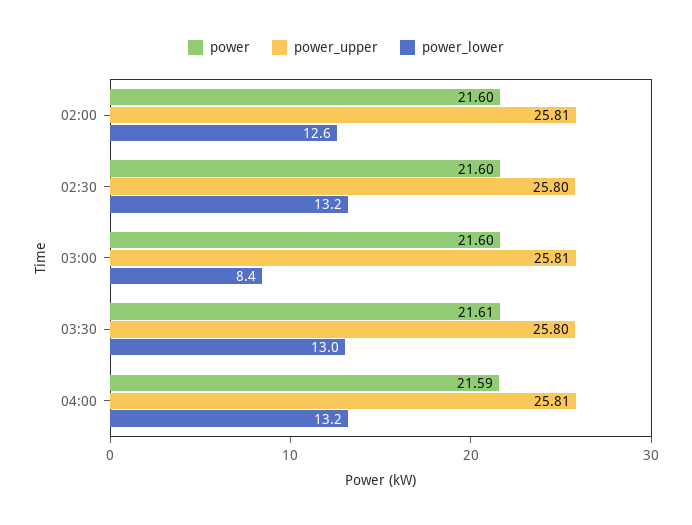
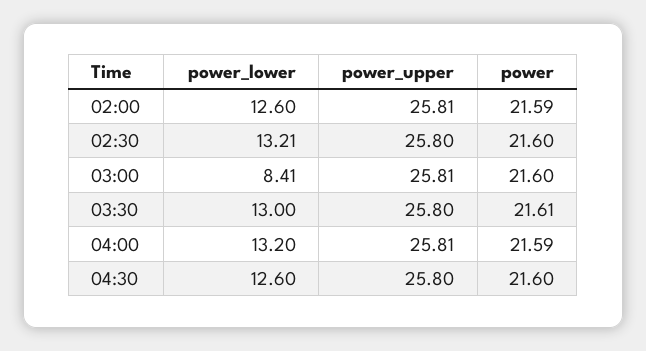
  {
    "power": {
-     "02:00": 21.6,
+     "02:00": 21.59,
      "02:30": 21.6,
      "03:00": 21.6,
      "03:30": 21.61,
-     "04:00": 21.59
+     "04:00": 21.59,
+     "04:30": 21.6
    },
    "power_upper": {
      "02:00": 25.81,
      "02:30": 25.8,
      "03:00": 25.81,
      "03:30": 25.8,
-     "04:00": 25.81
+     "04:00": 25.81,
+     "04:30": 25.8
    },
    "power_lower": {
      "02:00": 12.6,
      "02:30": 13.21,
      "03:00": 8.41,
      "03:30": 13,
-     "04:00": 13.2
+     "04:00": 13.2,
+     "04:30": 12.6
    }
  }

